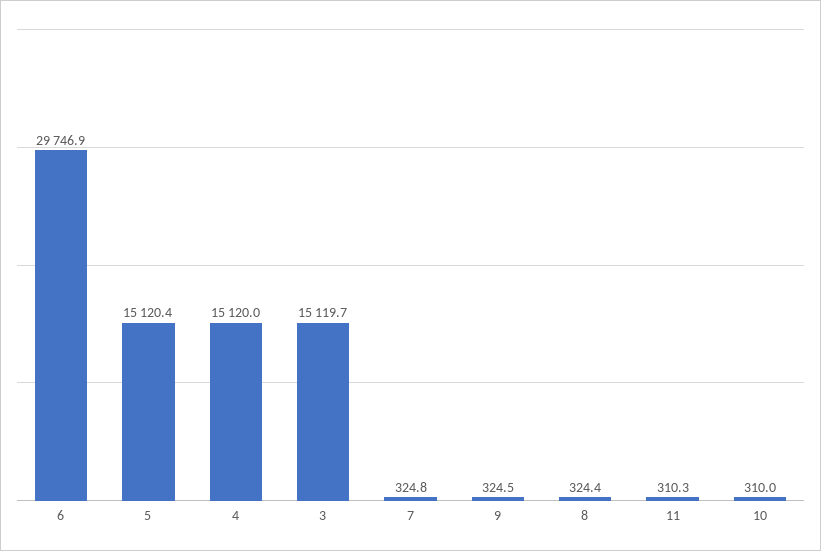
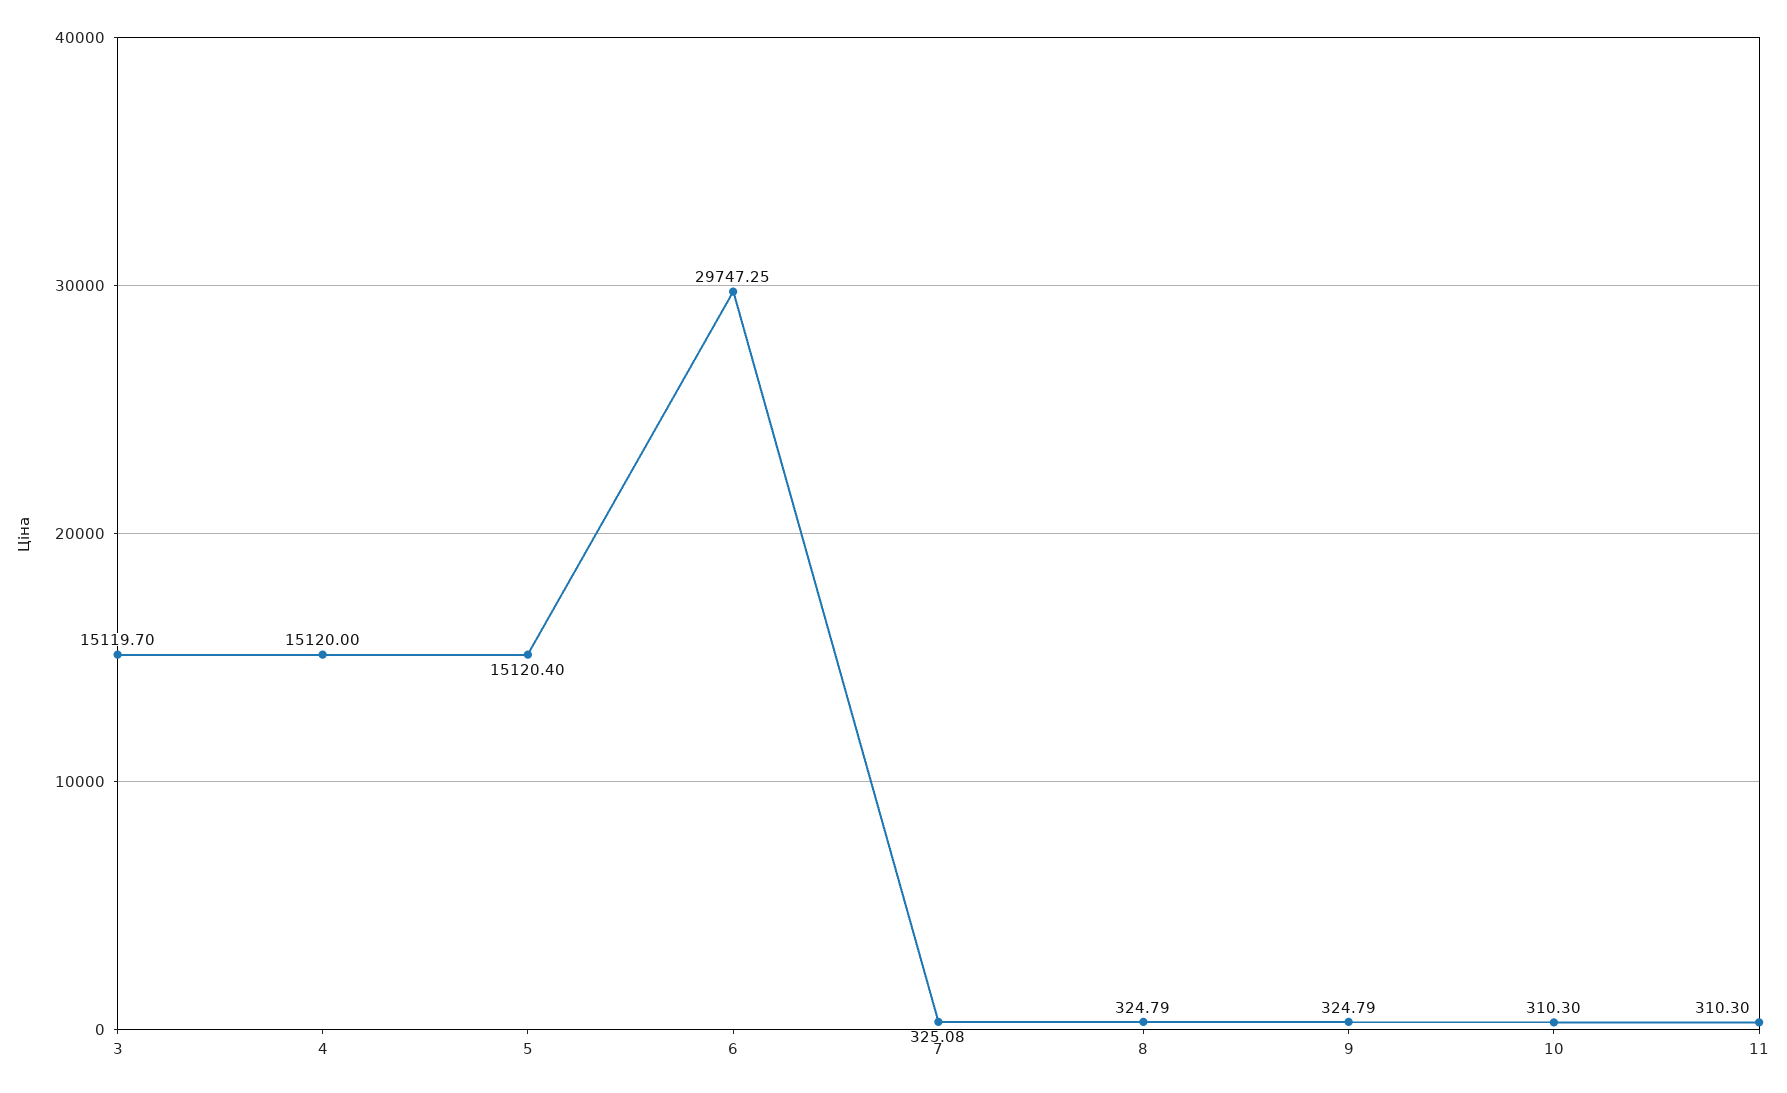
  {
-   "6": 29746.9,
+   "6": 29747.25,
    "5": 15120.4,
    "4": 15120,
    "3": 15119.7,
-   "7": 324.8,
+   "7": 325.08,
-   "9": 324.5,
+   "9": 324.79,
-   "8": 324.4,
+   "8": 324.79,
    "11": 310.3,
-   "10": 310
+   "10": 310.3
  }

